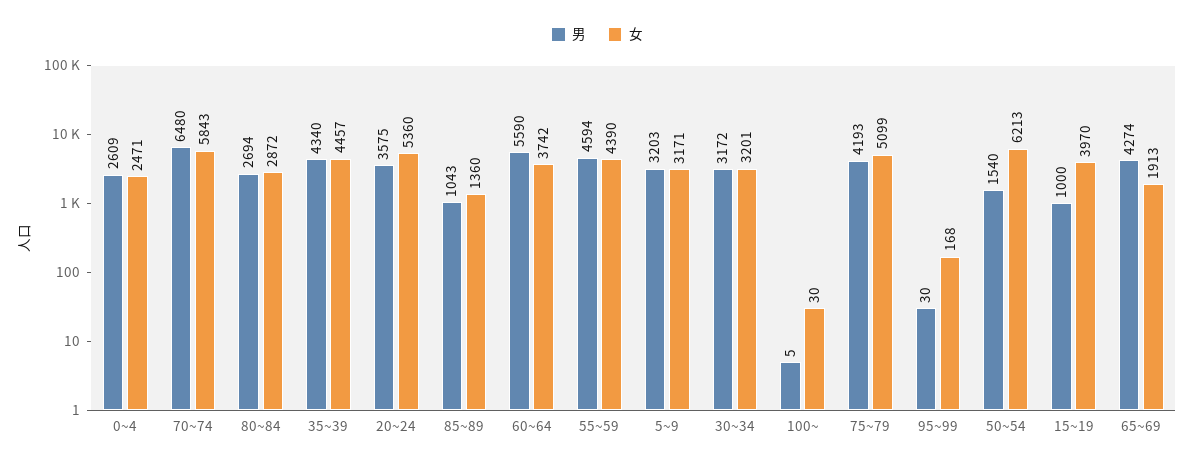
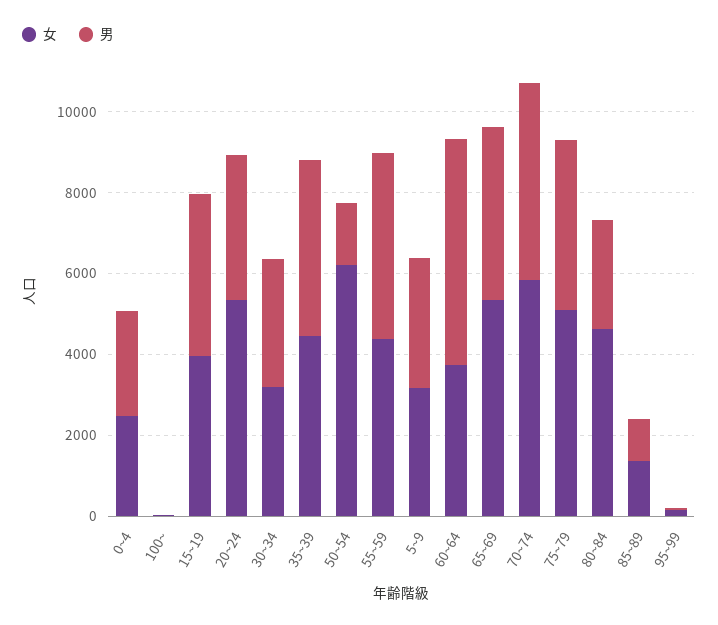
  {
    "男": {
      "0~4": 2609,
-     "70~74": 6480,
+     "70~74": 5000,
      "80~84": 2694,
      "35~39": 4340,
      "20~24": 3575,
      "85~89": 1043,
      "60~64": 5590,
      "55~59": 4594,
      "5~9": 3203,
      "30~34": 3172,
      "100~": 5,
      "75~79": 4193,
      "95~99": 30,
      "50~54": 1540,
-     "15~19": 1000,
+     "15~19": 4000,
      "65~69": 4274
    },
    "女": {
      "0~4": 2471,
      "70~74": 5843,
-     "80~84": 2872,
+     "80~84": 4500,
      "35~39": 4457,
      "20~24": 5360,
      "85~89": 1360,
      "60~64": 3742,
      "55~59": 4390,
      "5~9": 3171,
      "30~34": 3201,
      "100~": 30,
      "75~79": 5099,
      "95~99": 168,
      "50~54": 6213,
      "15~19": 3970,
-     "65~69": 1913
+     "65~69": 5500
    }
  }

